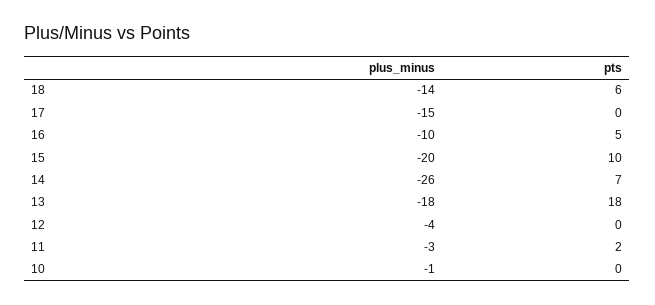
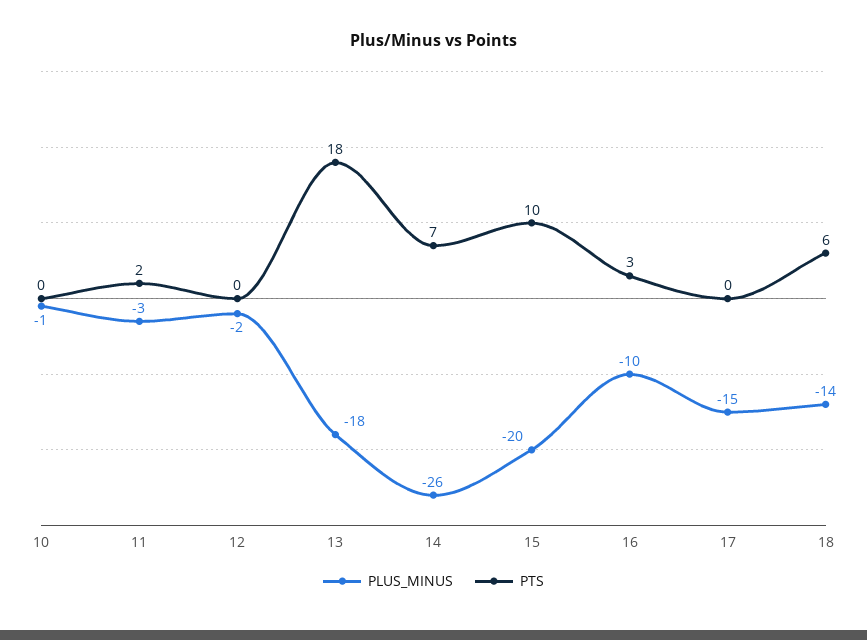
  {
    "plus_minus": {
      "18": -14,
      "17": -15,
      "16": -10,
      "15": -20,
      "14": -26,
      "13": -18,
-     "12": -4,
+     "12": -2,
      "11": -3,
      "10": -1
    },
    "pts": {
      "18": 6,
      "17": 0,
-     "16": 5,
+     "16": 3,
      "15": 10,
      "14": 7,
      "13": 18,
      "12": 0,
      "11": 2,
      "10": 0
    }
  }

